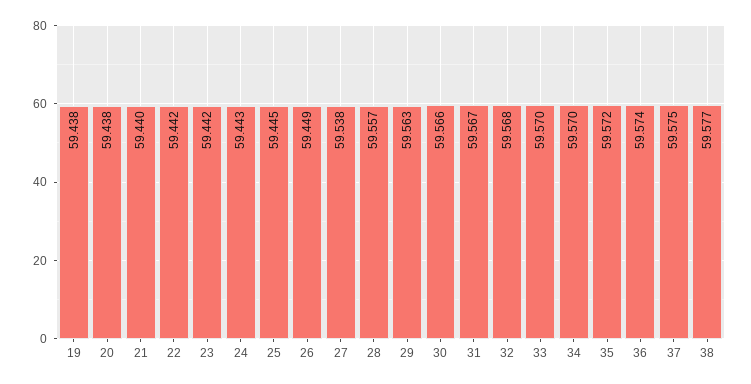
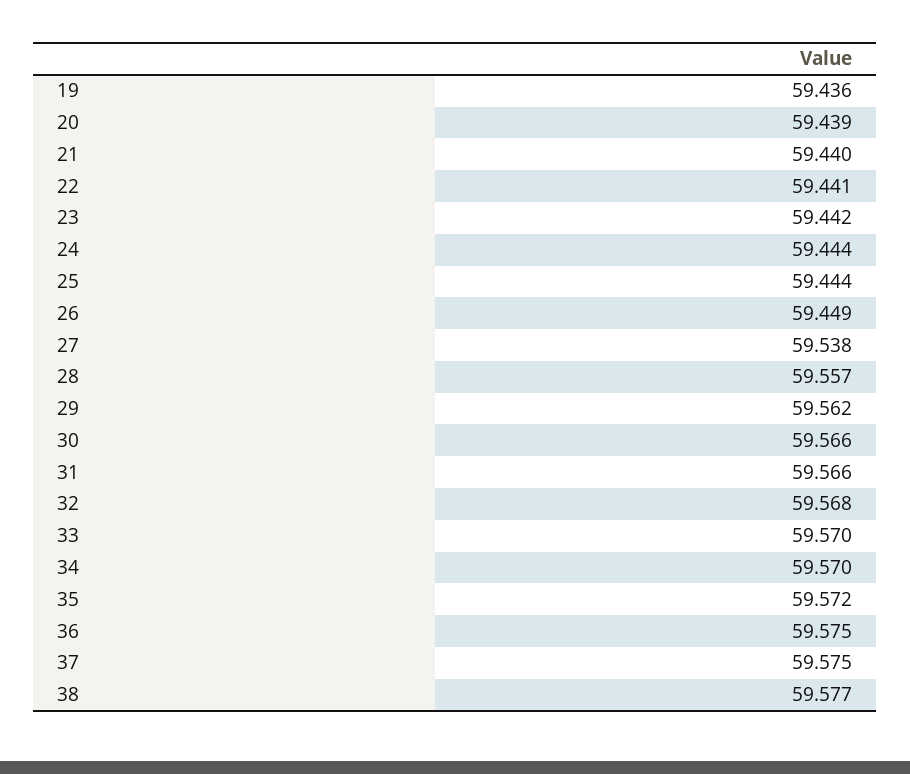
  {
-   "19": 59.438,
+   "19": 59.436,
-   "20": 59.438,
+   "20": 59.439,
    "21": 59.44,
-   "22": 59.442,
+   "22": 59.441,
    "23": 59.442,
-   "24": 59.443,
+   "24": 59.444,
-   "25": 59.445,
+   "25": 59.444,
    "26": 59.449,
    "27": 59.538,
    "28": 59.557,
-   "29": 59.563,
+   "29": 59.562,
    "30": 59.566,
-   "31": 59.567,
+   "31": 59.566,
    "32": 59.568,
    "33": 59.57,
    "34": 59.57,
    "35": 59.572,
-   "36": 59.574,
+   "36": 59.575,
    "37": 59.575,
    "38": 59.577
  }

